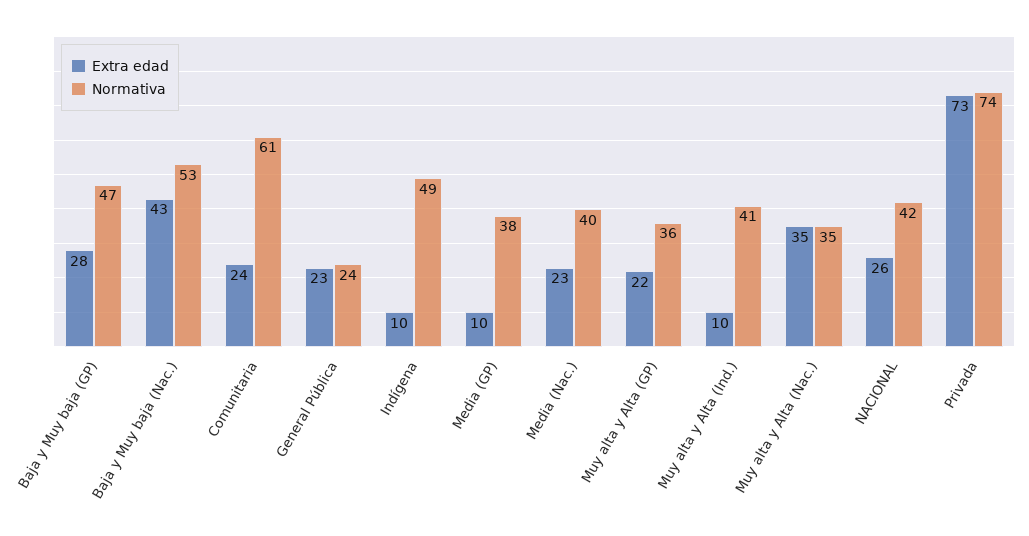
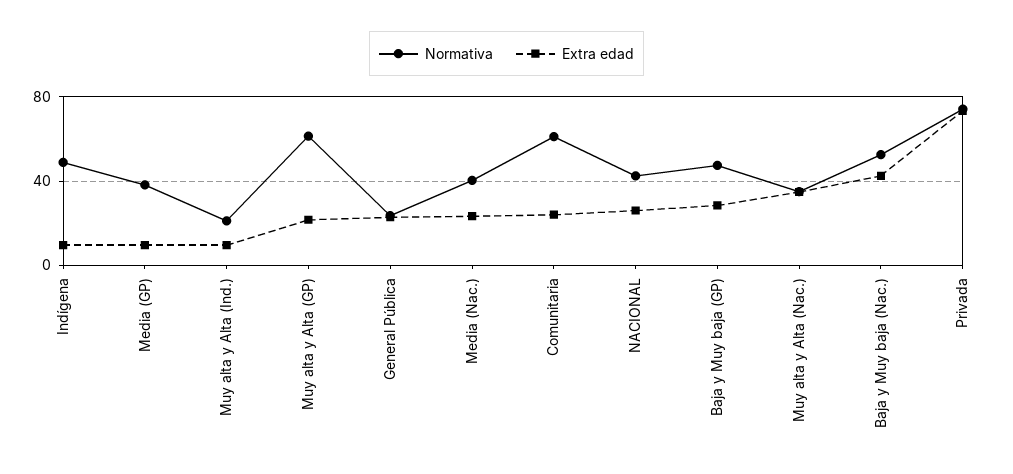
  {
    "Extra edad": {
      "Baja y Muy baja (GP)": 28,
      "Baja y Muy baja (Nac.)": 43,
      "Comunitaria": 24,
      "General Pública": 23,
      "Indígena": 10,
      "Media (GP)": 10,
      "Media (Nac.)": 23,
      "Muy alta y Alta (GP)": 22,
      "Muy alta y Alta (Ind.)": 10,
      "Muy alta y Alta (Nac.)": 35,
      "NACIONAL": 26,
      "Privada": 73
    },
    "Normativa": {
      "Baja y Muy baja (GP)": 47,
      "Baja y Muy baja (Nac.)": 53,
      "Comunitaria": 61,
      "General Pública": 24,
      "Indígena": 49,
      "Media (GP)": 38,
      "Media (Nac.)": 40,
-     "Muy alta y Alta (GP)": 36,
+     "Muy alta y Alta (GP)": 60,
-     "Muy alta y Alta (Ind.)": 41,
+     "Muy alta y Alta (Ind.)": 20,
      "Muy alta y Alta (Nac.)": 35,
      "NACIONAL": 42,
      "Privada": 74
    }
  }

